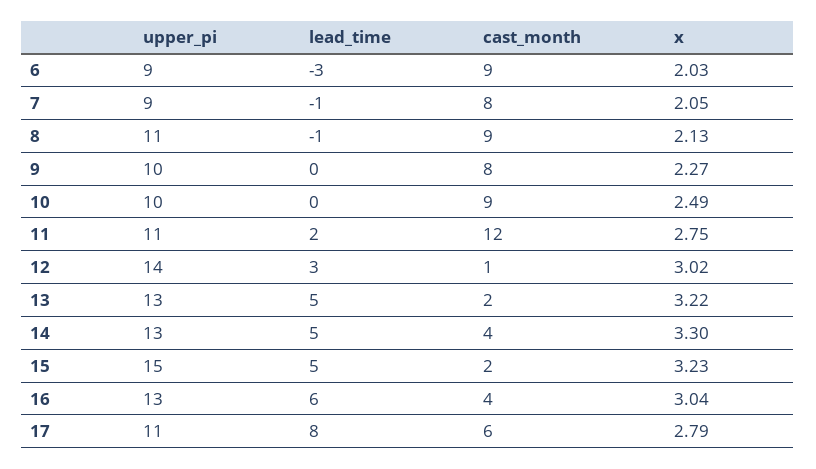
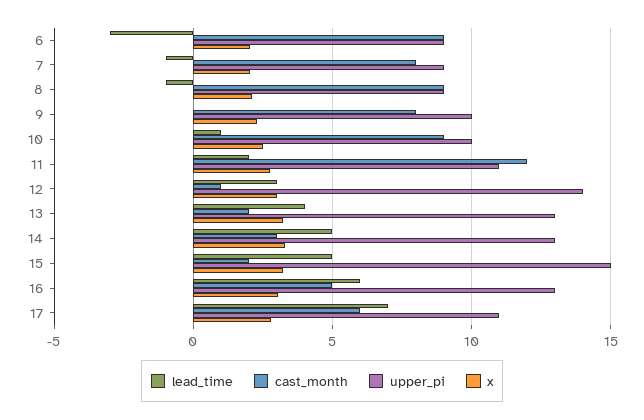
  {
    "upper_pi": {
      "6": 9,
      "7": 9,
-     "8": 11,
+     "8": 9,
      "9": 10,
      "10": 10,
      "11": 11,
      "12": 14,
      "13": 13,
      "14": 13,
      "15": 15,
      "16": 13,
      "17": 11
    },
    "lead_time": {
      "6": -3,
      "7": -1,
      "8": -1,
      "9": 0,
-     "10": 0,
+     "10": 1,
      "11": 2,
      "12": 3,
-     "13": 5,
+     "13": 4,
      "14": 5,
      "15": 5,
      "16": 6,
-     "17": 8
+     "17": 7
    },
    "cast_month": {
      "6": 9,
      "7": 8,
      "8": 9,
      "9": 8,
      "10": 9,
      "11": 12,
      "12": 1,
      "13": 2,
-     "14": 4,
+     "14": 3,
      "15": 2,
-     "16": 4,
+     "16": 5,
      "17": 6
    },
    "x": {
      "6": 2.03,
      "7": 2.05,
      "8": 2.13,
      "9": 2.27,
      "10": 2.49,
      "11": 2.75,
      "12": 3.02,
      "13": 3.22,
      "14": 3.3,
      "15": 3.23,
      "16": 3.04,
      "17": 2.79
    }
  }

